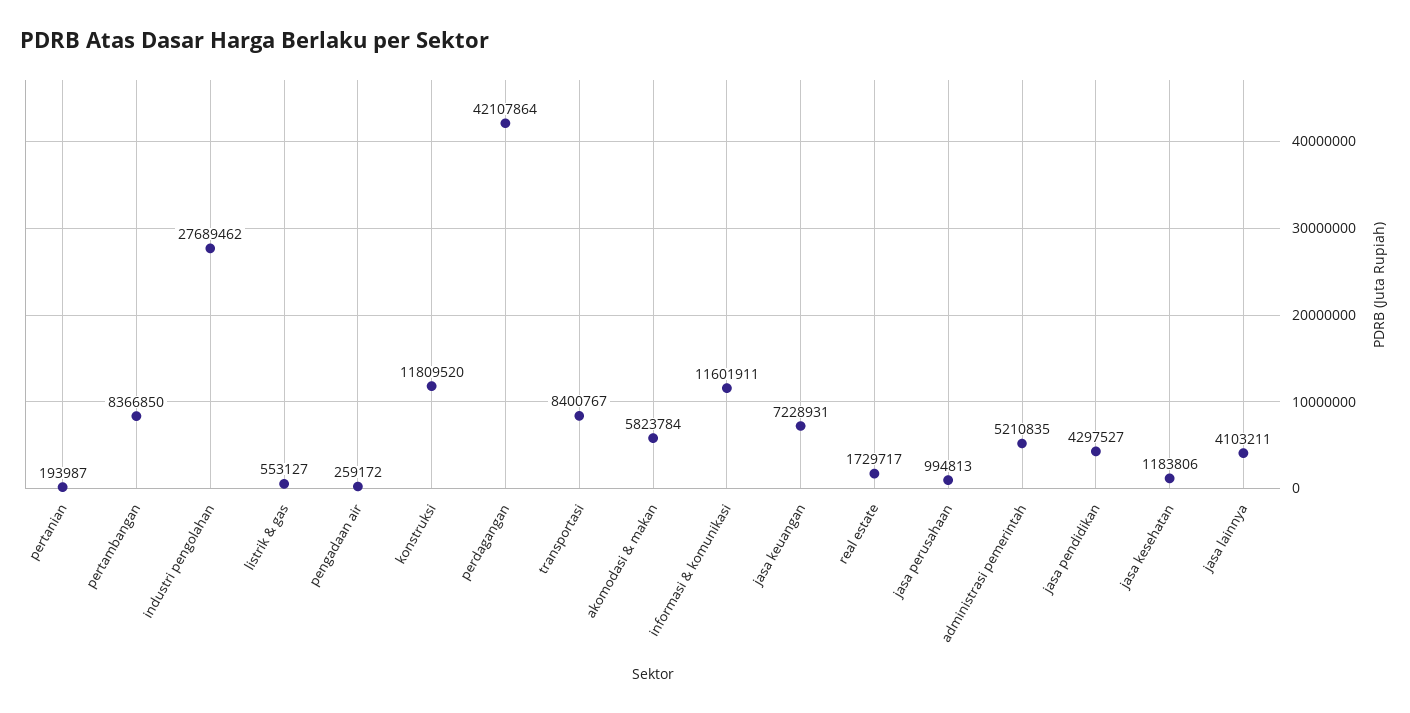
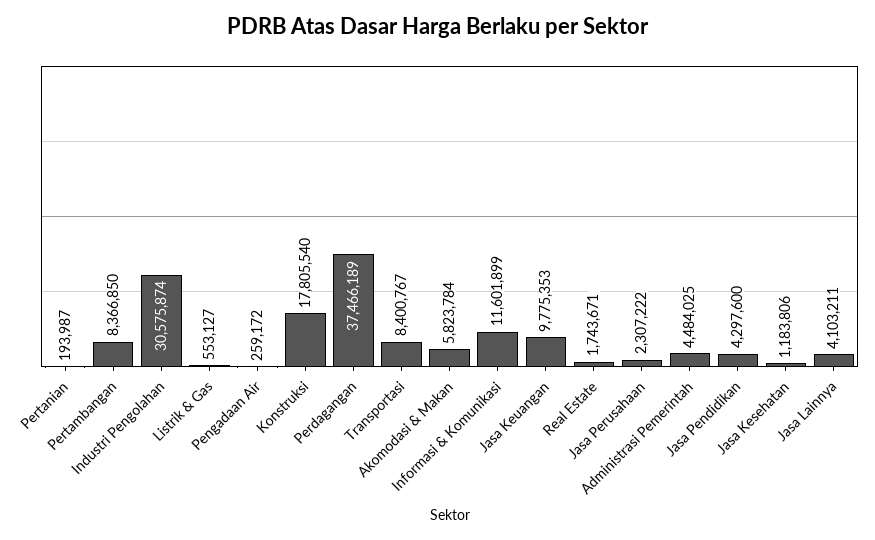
  {
    "pertanian": 193987,
    "pertambangan": 8366850,
-   "industri pengolahan": 27689462,
+   "industri pengolahan": 30575874,
    "listrik & gas": 553127,
    "pengadaan air": 259172,
-   "konstruksi": 11809520,
+   "konstruksi": 17805540,
-   "perdagangan": 42107864,
+   "perdagangan": 37466189,
    "transportasi": 8400767,
    "akomodasi & makan": 5823784,
-   "informasi & komunikasi": 11601911,
+   "informasi & komunikasi": 11601899,
-   "jasa keuangan": 7228931,
+   "jasa keuangan": 9775353,
-   "real estate": 1729717,
+   "real estate": 1743671,
-   "jasa perusahaan": 994813,
+   "jasa perusahaan": 2307222,
-   "administrasi pemerintah": 5210835,
+   "administrasi pemerintah": 4484025,
-   "jasa pendidikan": 4297527,
+   "jasa pendidikan": 4297600,
    "jasa kesehatan": 1183806,
    "jasa lainnya": 4103211
  }

